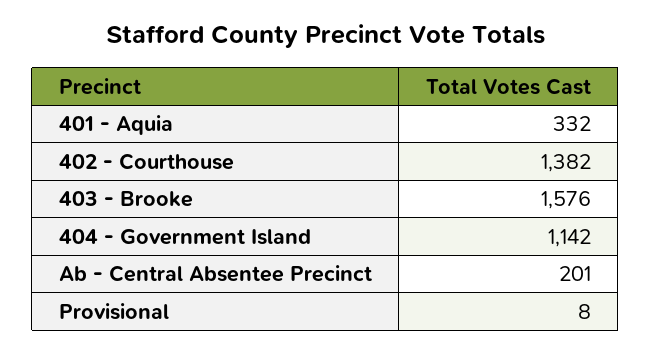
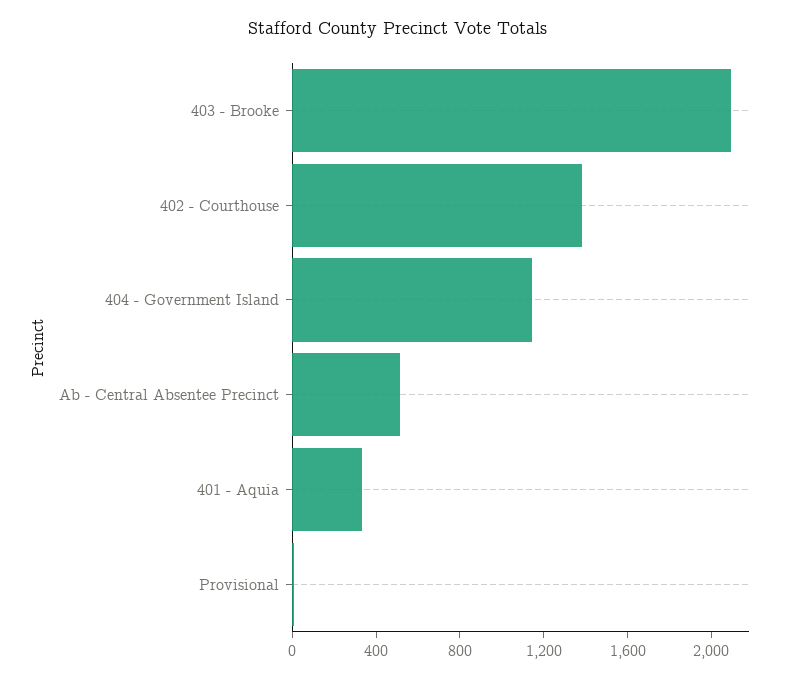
  {
    "401 - Aquia": 332,
    "402 - Courthouse": 1382,
-   "403 - Brooke": 1576,
+   "403 - Brooke": 2100,
    "404 - Government Island": 1142,
-   "Ab - Central Absentee Precinct": 201,
+   "Ab - Central Absentee Precinct": 500,
    "Provisional": 8
  }

